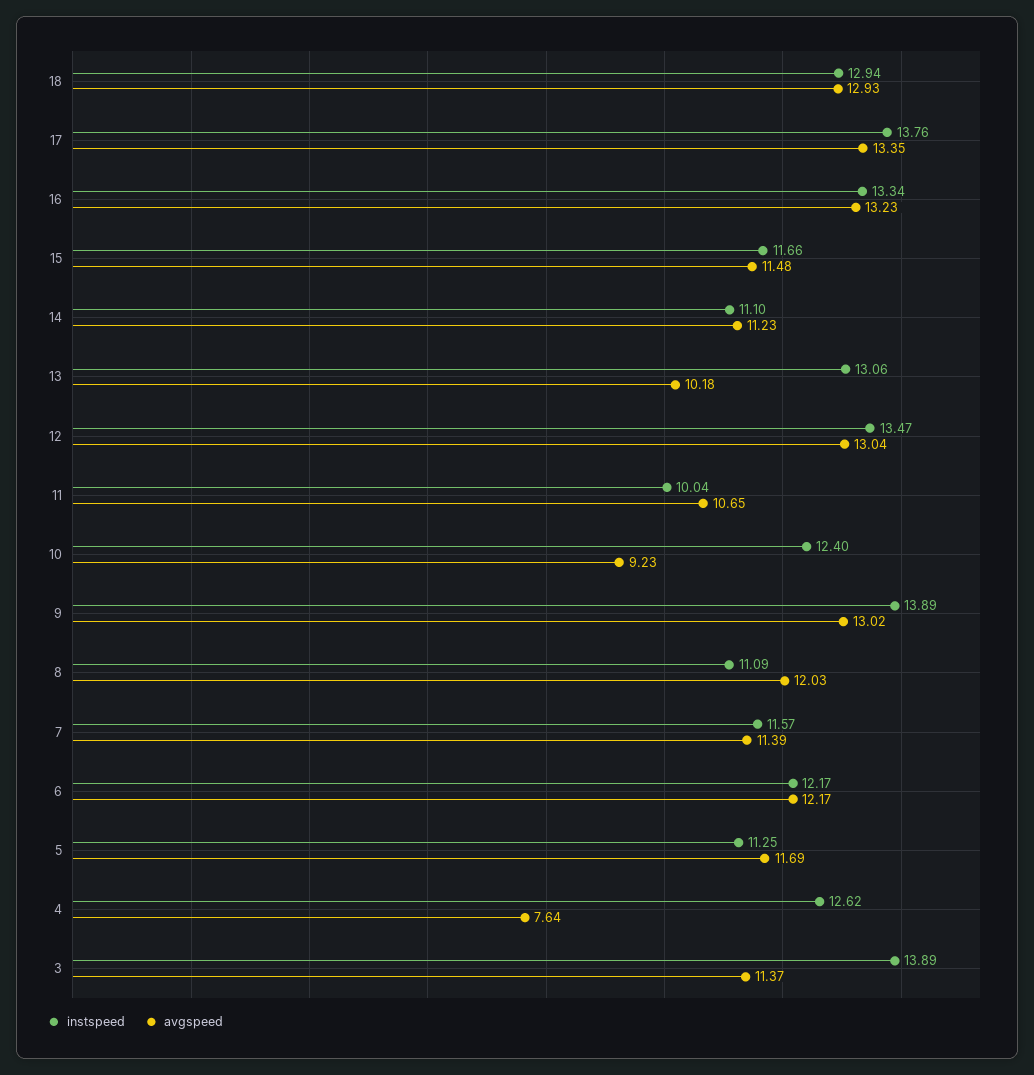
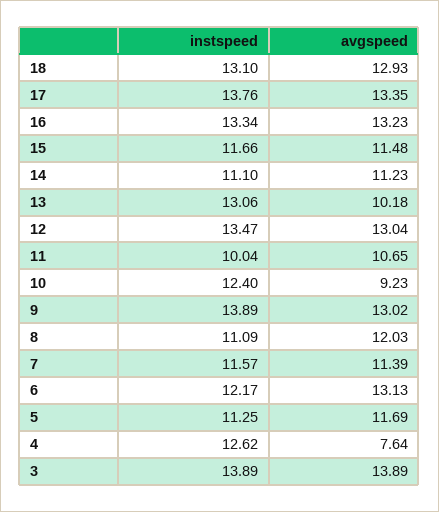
  {
    "instspeed": {
-     "18": 12.94,
+     "18": 13.1,
      "17": 13.76,
      "16": 13.34,
      "15": 11.66,
      "14": 11.1,
      "13": 13.06,
      "12": 13.47,
      "11": 10.04,
      "10": 12.4,
      "9": 13.89,
      "8": 11.09,
      "7": 11.57,
      "6": 12.17,
      "5": 11.25,
      "4": 12.62,
      "3": 13.89
    },
    "avgspeed": {
      "18": 12.93,
      "17": 13.35,
      "16": 13.23,
      "15": 11.48,
      "14": 11.23,
      "13": 10.18,
      "12": 13.04,
      "11": 10.65,
      "10": 9.23,
      "9": 13.02,
      "8": 12.03,
      "7": 11.39,
-     "6": 12.17,
+     "6": 13.13,
      "5": 11.69,
      "4": 7.64,
-     "3": 11.37
+     "3": 13.89
    }
  }

